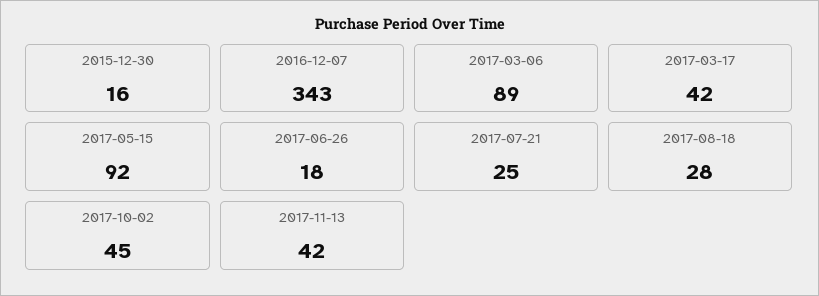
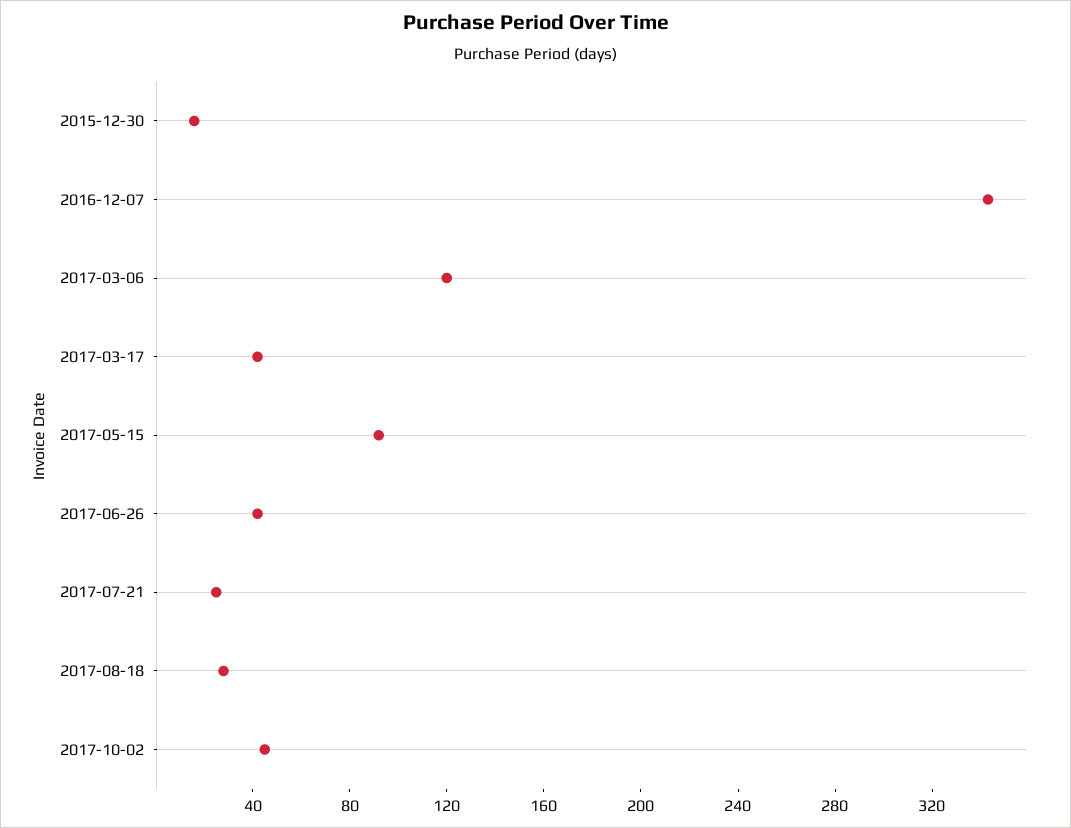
  {
    "2015-12-30": 16,
    "2016-12-07": 343,
-   "2017-03-06": 89,
+   "2017-03-06": 120,
    "2017-03-17": 42,
    "2017-05-15": 92,
-   "2017-06-26": 18,
+   "2017-06-26": 40,
    "2017-07-21": 25,
    "2017-08-18": 28,
-   "2017-10-02": 45,
+   "2017-10-02": 45
-   "2017-11-13": 42
  }

